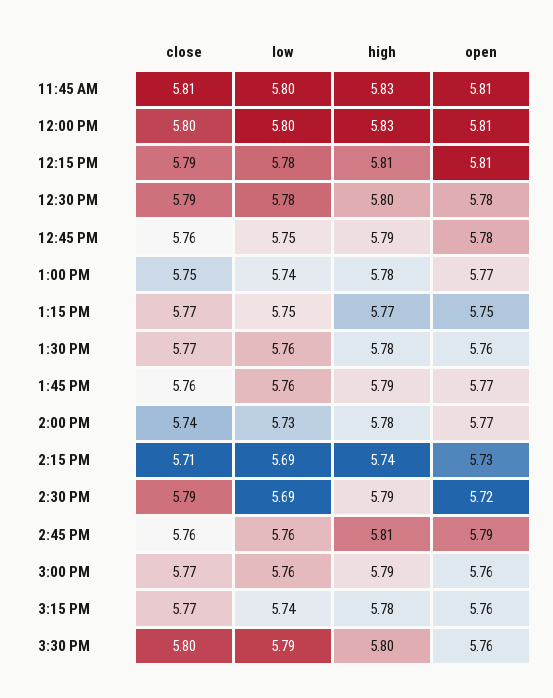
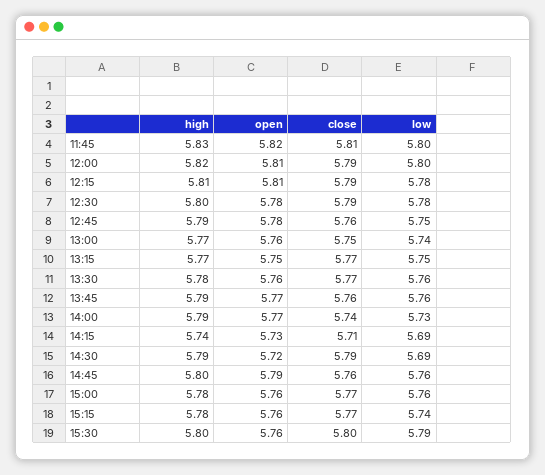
  {
    "close": {
      "11:45 AM": 5.81,
-     "12:00 PM": 5.8,
+     "12:00 PM": 5.79,
      "12:15 PM": 5.79,
      "12:30 PM": 5.79,
      "12:45 PM": 5.76,
      "1:00 PM": 5.75,
      "1:15 PM": 5.77,
      "1:30 PM": 5.77,
      "1:45 PM": 5.76,
      "2:00 PM": 5.74,
      "2:15 PM": 5.71,
      "2:30 PM": 5.79,
      "2:45 PM": 5.76,
      "3:00 PM": 5.77,
      "3:15 PM": 5.77,
      "3:30 PM": 5.8
    },
    "low": {
      "11:45 AM": 5.8,
      "12:00 PM": 5.8,
      "12:15 PM": 5.78,
      "12:30 PM": 5.78,
      "12:45 PM": 5.75,
      "1:00 PM": 5.74,
      "1:15 PM": 5.75,
      "1:30 PM": 5.76,
      "1:45 PM": 5.76,
      "2:00 PM": 5.73,
      "2:15 PM": 5.69,
      "2:30 PM": 5.69,
      "2:45 PM": 5.76,
      "3:00 PM": 5.76,
      "3:15 PM": 5.74,
      "3:30 PM": 5.79
    },
    "high": {
      "11:45 AM": 5.83,
-     "12:00 PM": 5.83,
+     "12:00 PM": 5.82,
      "12:15 PM": 5.81,
      "12:30 PM": 5.8,
      "12:45 PM": 5.79,
-     "1:00 PM": 5.78,
+     "1:00 PM": 5.77,
      "1:15 PM": 5.77,
      "1:30 PM": 5.78,
      "1:45 PM": 5.79,
-     "2:00 PM": 5.78,
+     "2:00 PM": 5.79,
      "2:15 PM": 5.74,
      "2:30 PM": 5.79,
-     "2:45 PM": 5.81,
+     "2:45 PM": 5.8,
-     "3:00 PM": 5.79,
+     "3:00 PM": 5.78,
      "3:15 PM": 5.78,
      "3:30 PM": 5.8
    },
    "open": {
-     "11:45 AM": 5.81,
+     "11:45 AM": 5.82,
      "12:00 PM": 5.81,
      "12:15 PM": 5.81,
      "12:30 PM": 5.78,
      "12:45 PM": 5.78,
-     "1:00 PM": 5.77,
+     "1:00 PM": 5.76,
      "1:15 PM": 5.75,
      "1:30 PM": 5.76,
      "1:45 PM": 5.77,
      "2:00 PM": 5.77,
      "2:15 PM": 5.73,
      "2:30 PM": 5.72,
      "2:45 PM": 5.79,
      "3:00 PM": 5.76,
      "3:15 PM": 5.76,
      "3:30 PM": 5.76
    }
  }

